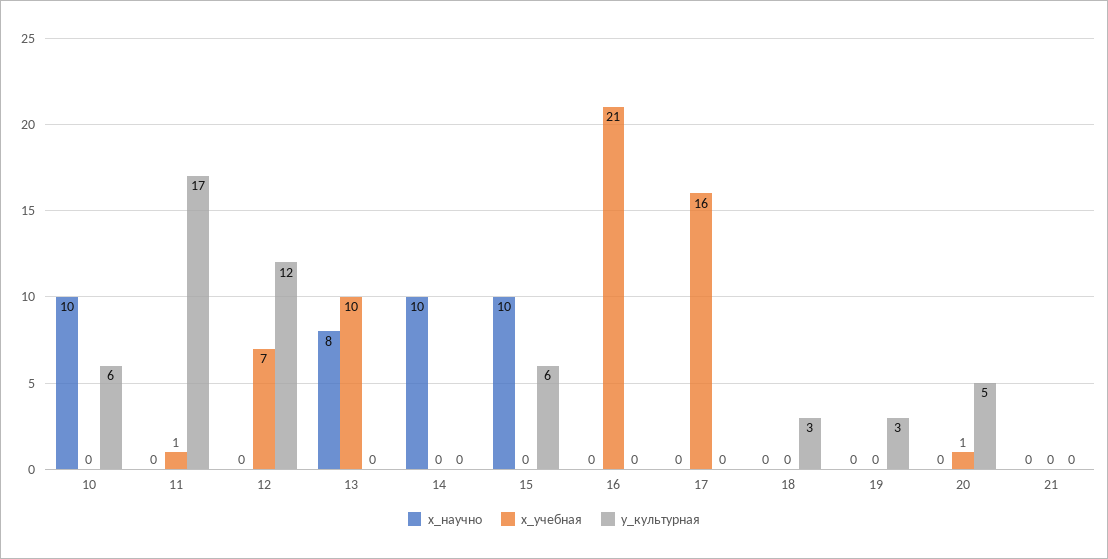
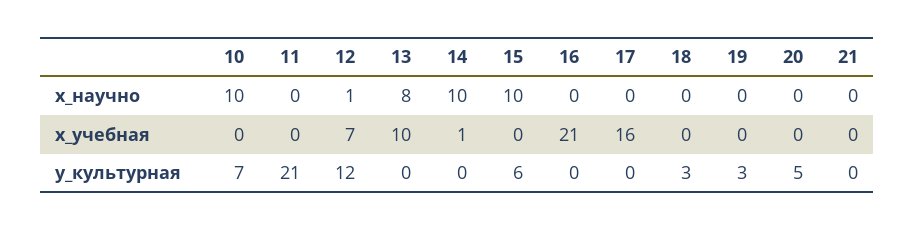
  {
    "x_научно": {
      "10": 10,
      "11": 0,
-     "12": 0,
+     "12": 1,
      "13": 8,
      "14": 10,
      "15": 10,
      "16": 0,
      "17": 0,
      "18": 0,
      "19": 0,
      "20": 0,
      "21": 0
    },
    "x_учебная": {
      "10": 0,
-     "11": 1,
+     "11": 0,
      "12": 7,
      "13": 10,
-     "14": 0,
+     "14": 1,
      "15": 0,
      "16": 21,
      "17": 16,
      "18": 0,
      "19": 0,
-     "20": 1,
+     "20": 0,
      "21": 0
    },
    "y_культурная": {
-     "10": 6,
+     "10": 7,
-     "11": 17,
+     "11": 21,
      "12": 12,
      "13": 0,
      "14": 0,
      "15": 6,
      "16": 0,
      "17": 0,
      "18": 3,
      "19": 3,
      "20": 5,
      "21": 0
    }
  }

